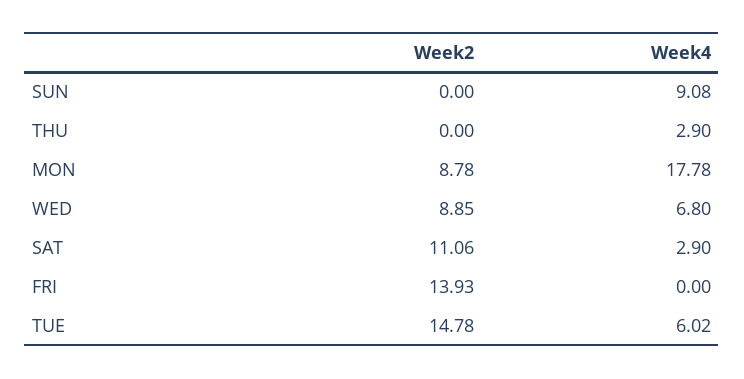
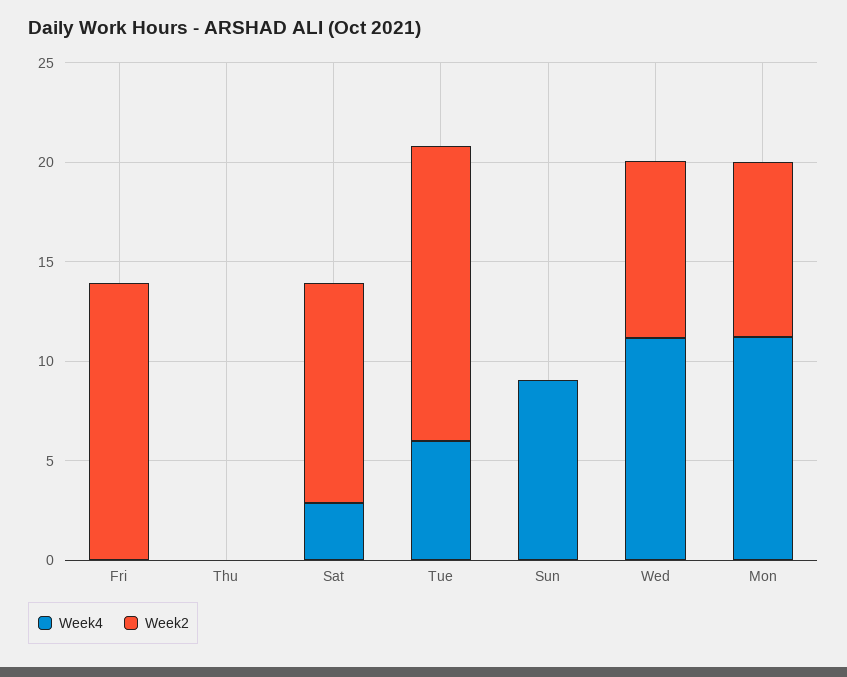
  {
    "Week2": {
      "SUN": 0,
      "THU": 0,
      "MON": 8.78,
      "WED": 8.85,
      "SAT": 11.06,
      "FRI": 13.93,
      "TUE": 14.78
    },
    "Week4": {
      "SUN": 9.08,
-     "THU": 2.9,
+     "THU": 0,
-     "MON": 17.78,
+     "MON": 11,
-     "WED": 6.8,
+     "WED": 11,
      "SAT": 2.9,
      "FRI": 0,
      "TUE": 6.02
    }
  }

